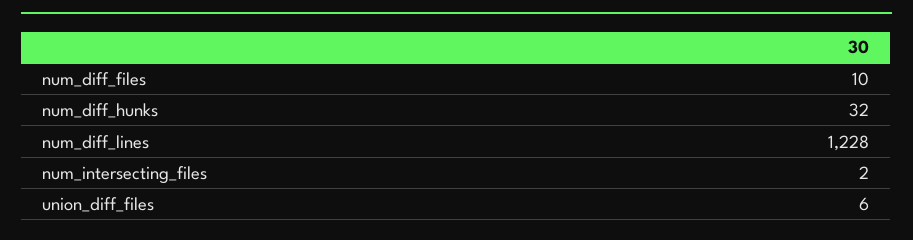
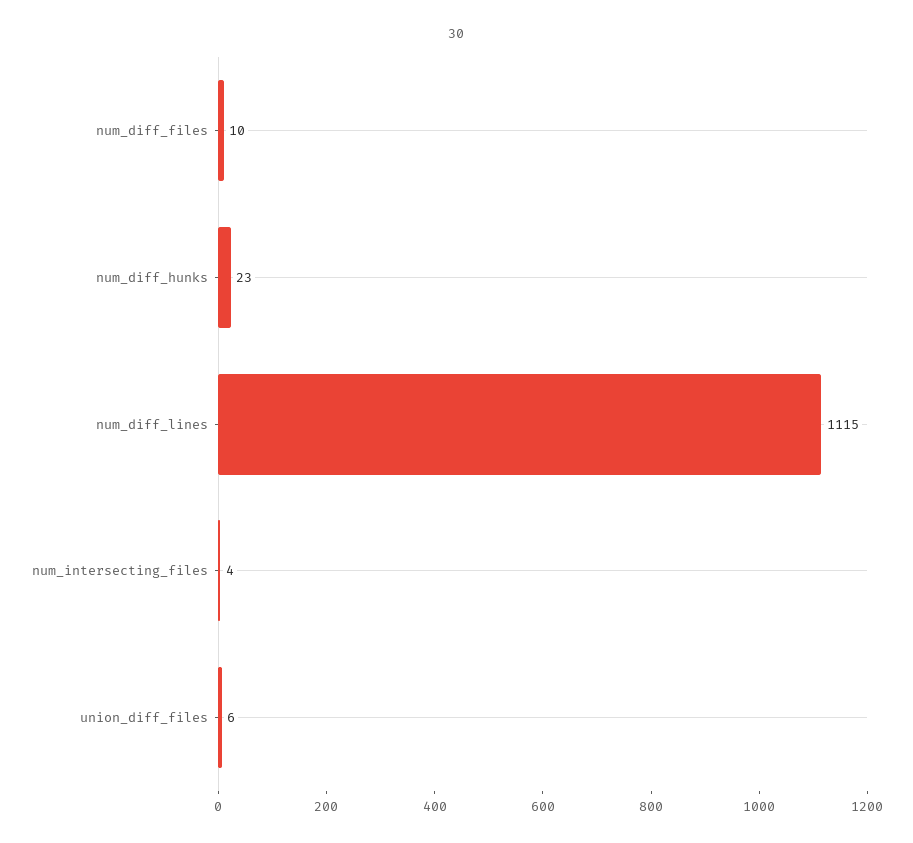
  {
    "num_diff_files": 10,
-   "num_diff_hunks": 32,
+   "num_diff_hunks": 23,
-   "num_diff_lines": 1228,
+   "num_diff_lines": 1115,
-   "num_intersecting_files": 2,
+   "num_intersecting_files": 4,
    "union_diff_files": 6
  }

